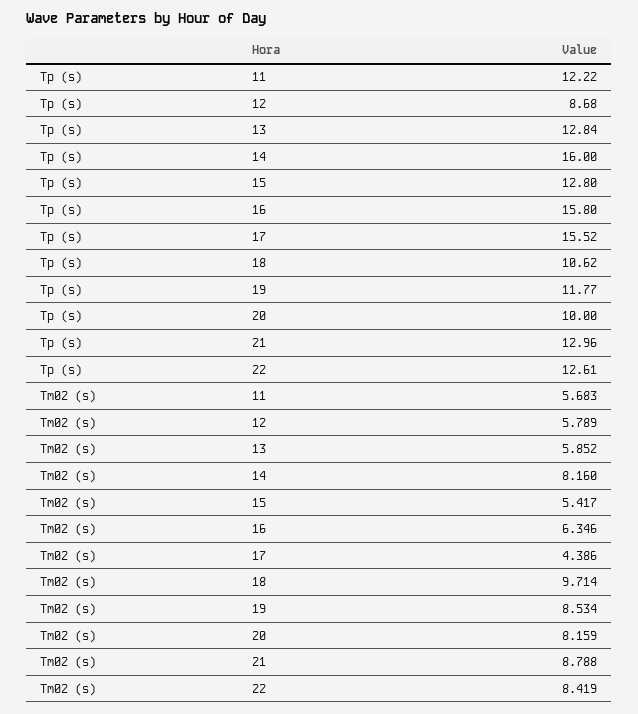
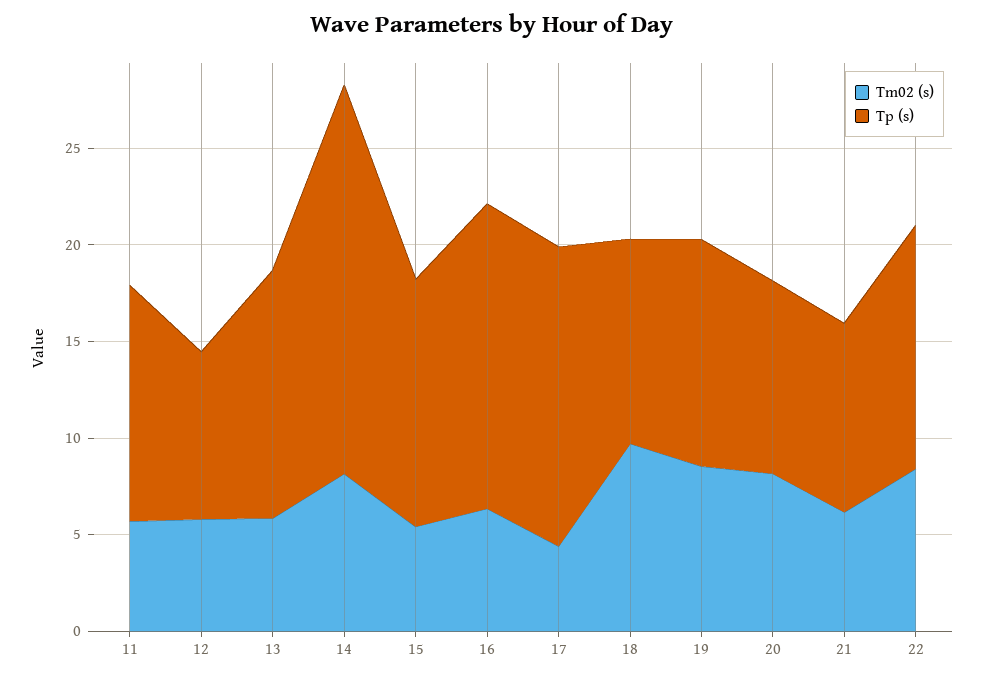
  {
    "Tp (s)": {
      "11": 12.22,
      "12": 8.68,
      "13": 12.84,
-     "14": 16,
+     "14": 20,
      "15": 12.8,
      "16": 15.8,
      "17": 15.52,
      "18": 10.62,
      "19": 11.77,
      "20": 10,
-     "21": 12.96,
+     "21": 10,
      "22": 12.61
    },
    "Tm02 (s)": {
      "11": 5.683,
      "12": 5.789,
      "13": 5.852,
      "14": 8.16,
      "15": 5.417,
      "16": 6.346,
      "17": 4.386,
      "18": 9.714,
      "19": 8.534,
      "20": 8.159,
-     "21": 8.788,
+     "21": 6,
      "22": 8.419
    }
  }

